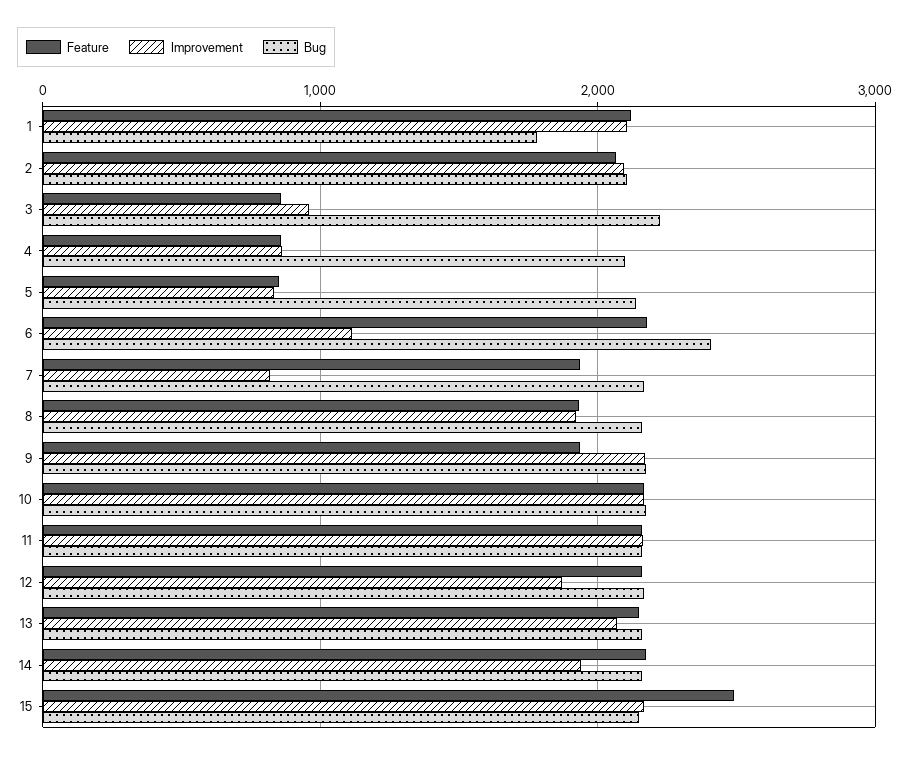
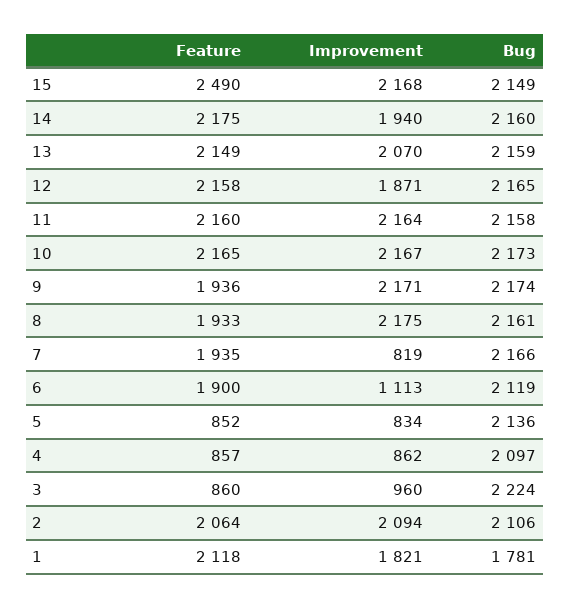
  {
    "Feature": {
      "1": 2118,
      "2": 2064,
      "3": 860,
      "4": 857,
      "5": 852,
-     "6": 2200,
+     "6": 1900,
      "7": 1935,
      "8": 1933,
      "9": 1936,
      "10": 2165,
      "11": 2160,
      "12": 2158,
      "13": 2149,
      "14": 2175,
      "15": 2490
    },
    "Improvement": {
-     "1": 2100,
+     "1": 1821,
      "2": 2094,
      "3": 960,
      "4": 862,
      "5": 834,
      "6": 1113,
      "7": 819,
-     "8": 1900,
+     "8": 2175,
      "9": 2171,
      "10": 2167,
      "11": 2164,
      "12": 1871,
      "13": 2070,
      "14": 1940,
      "15": 2168
    },
    "Bug": {
      "1": 1781,
      "2": 2106,
      "3": 2224,
      "4": 2097,
      "5": 2136,
-     "6": 2400,
+     "6": 2119,
      "7": 2166,
      "8": 2161,
      "9": 2174,
      "10": 2173,
      "11": 2158,
      "12": 2165,
      "13": 2159,
      "14": 2160,
      "15": 2149
    }
  }

